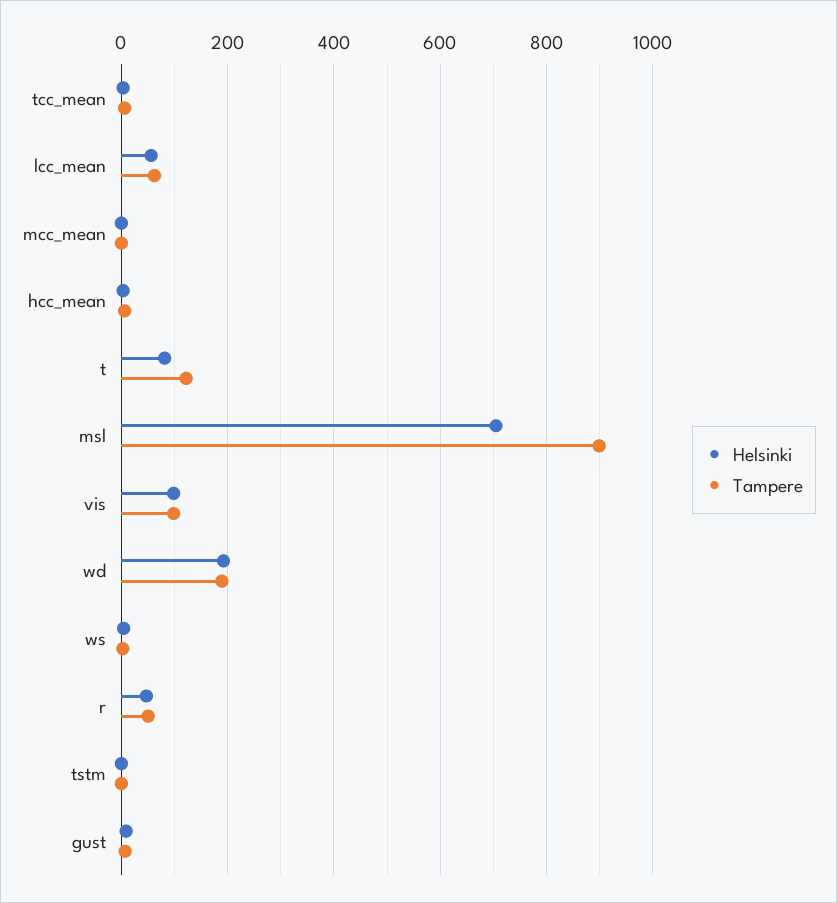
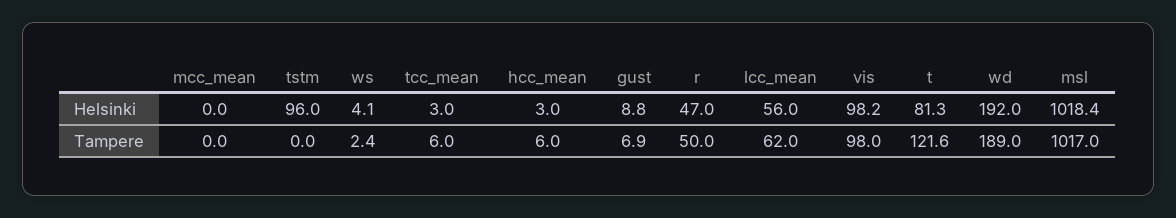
  {
    "Helsinki": {
      "tcc_mean": 3,
      "lcc_mean": 56,
      "mcc_mean": 0,
      "hcc_mean": 3,
      "t": 81.3,
-     "msl": 700,
+     "msl": 1018.4,
      "vis": 98.2,
      "wd": 192,
      "ws": 4.1,
      "r": 47,
-     "tstm": 0,
+     "tstm": 96,
      "gust": 8.8
    },
    "Tampere": {
      "tcc_mean": 6,
      "lcc_mean": 62,
      "mcc_mean": 0,
      "hcc_mean": 6,
      "t": 121.6,
-     "msl": 900,
+     "msl": 1017,
      "vis": 98,
      "wd": 189,
      "ws": 2.4,
      "r": 50,
      "tstm": 0,
      "gust": 6.9
    }
  }

